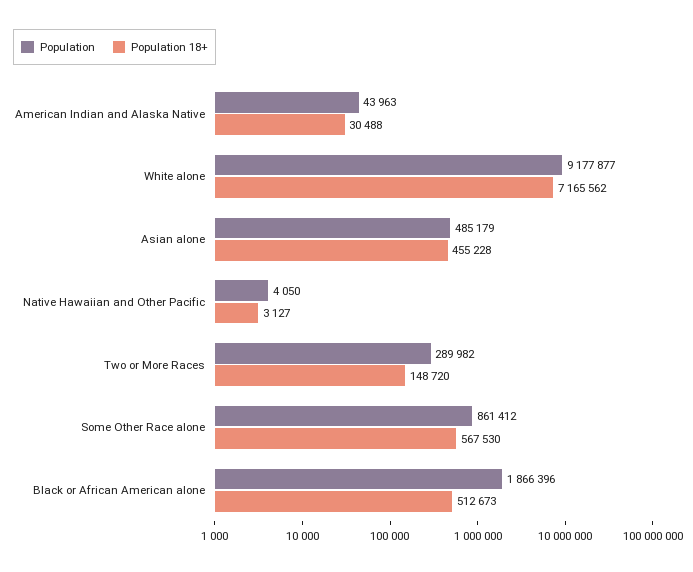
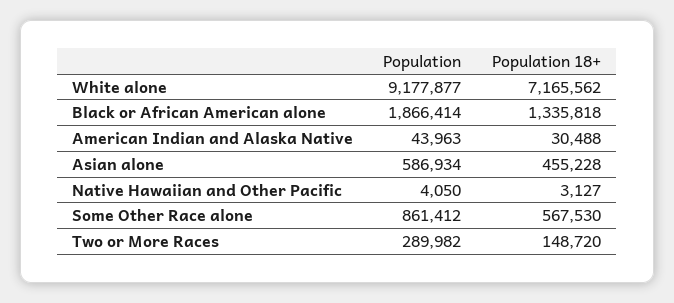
  {
    "Population": {
      "American Indian and Alaska Native": 43963,
      "White alone": 9177877,
-     "Asian alone": 485179,
+     "Asian alone": 586934,
      "Native Hawaiian and Other Pacific": 4050,
      "Two or More Races": 289982,
      "Some Other Race alone": 861412,
-     "Black or African American alone": 1866396
+     "Black or African American alone": 1866414
    },
    "Population 18+": {
      "American Indian and Alaska Native": 30488,
      "White alone": 7165562,
      "Asian alone": 455228,
      "Native Hawaiian and Other Pacific": 3127,
      "Two or More Races": 148720,
      "Some Other Race alone": 567530,
-     "Black or African American alone": 512673
+     "Black or African American alone": 1335818
    }
  }

